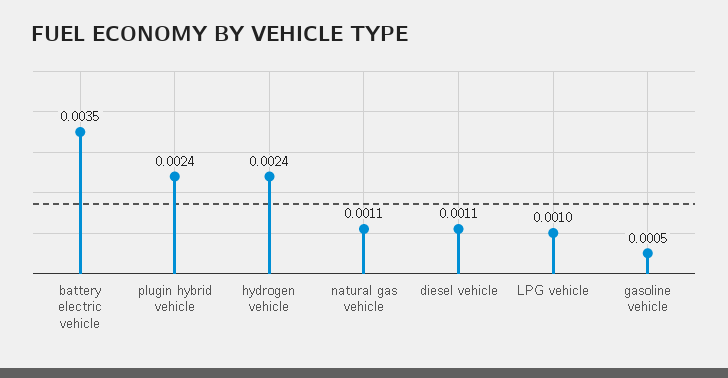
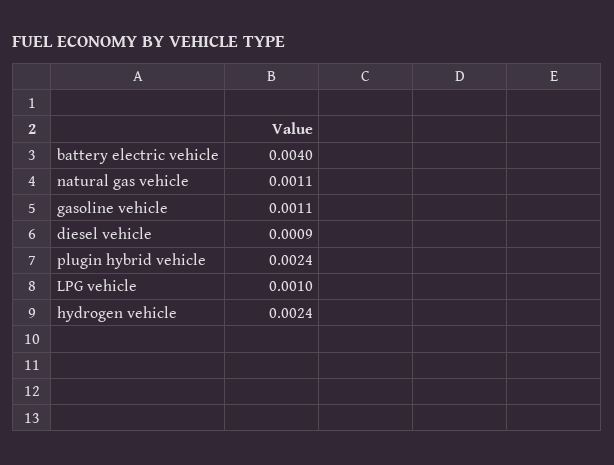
  {
-   "battery electric vehicle": 0.0035,
+   "battery electric vehicle": 0.004,
    "plugin hybrid vehicle": 0.0024,
    "hydrogen vehicle": 0.0024,
    "natural gas vehicle": 0.0011,
-   "diesel vehicle": 0.0011,
+   "diesel vehicle": 0.0009,
    "LPG vehicle": 0.001,
-   "gasoline vehicle": 0.0005
+   "gasoline vehicle": 0.0011
  }

